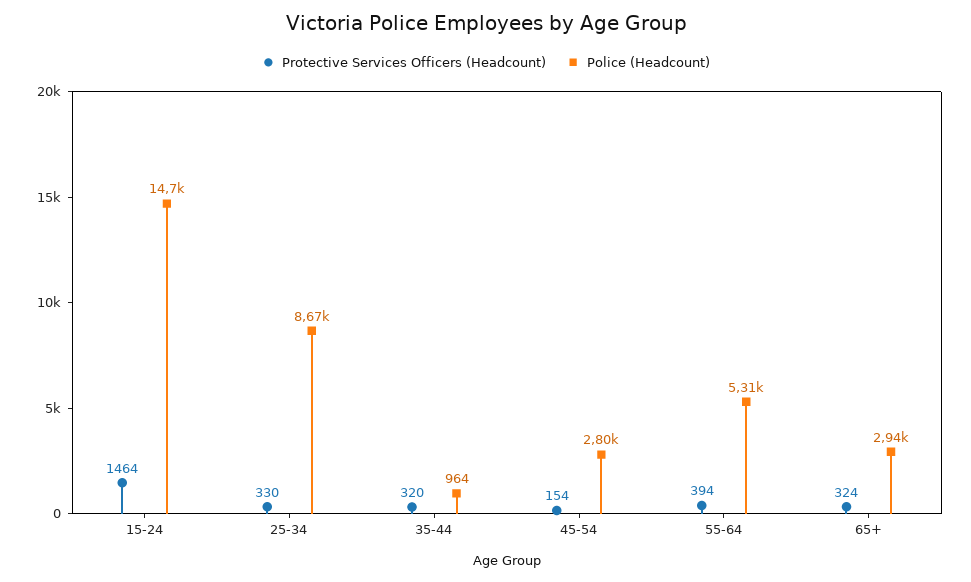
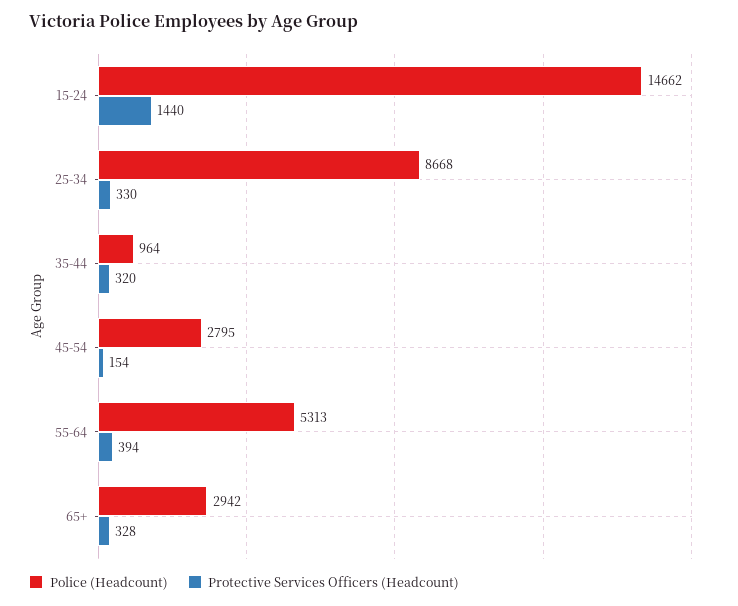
  {
    "Protective Services Officers (Headcount)": {
-     "15-24": 1464,
+     "15-24": 1440,
      "25-34": 330,
      "35-44": 320,
      "45-54": 154,
      "55-64": 394,
-     "65+": 324
+     "65+": 328
    },
    "Police (Headcount)": {
      "15-24": 14662,
      "25-34": 8668,
      "35-44": 964,
      "45-54": 2795,
      "55-64": 5313,
      "65+": 2942
    }
  }

